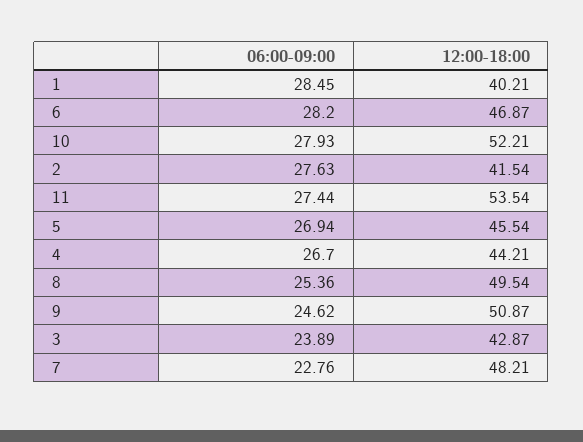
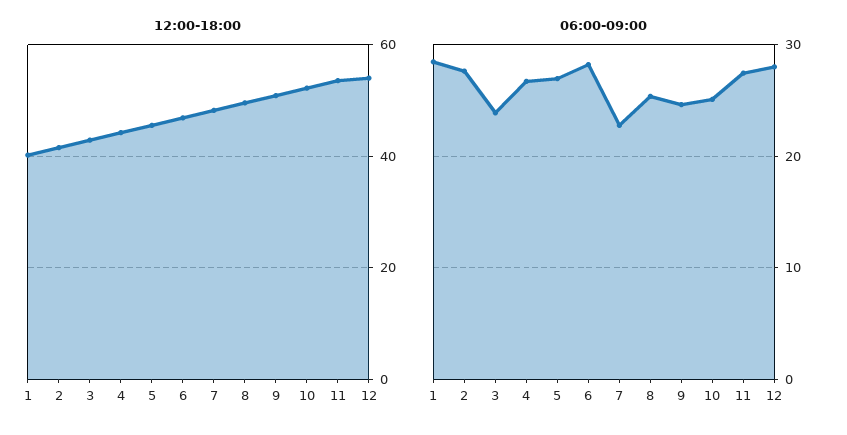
  {
    "06:00-09:00": {
      "1": 28.45,
      "6": 28.2,
-     "10": 27.93,
+     "10": 25,
      "2": 27.63,
      "11": 27.44,
      "5": 26.94,
      "4": 26.7,
      "8": 25.36,
      "9": 24.62,
      "3": 23.89,
-     "7": 22.76
+     "7": 22.76,
+     "12": 28
    },
    "12:00-18:00": {
      "1": 40.21,
      "6": 46.87,
      "10": 52.21,
      "2": 41.54,
      "11": 53.54,
      "5": 45.54,
      "4": 44.21,
      "8": 49.54,
      "9": 50.87,
      "3": 42.87,
-     "7": 48.21
+     "7": 48.21,
+     "12": 54
    }
  }

